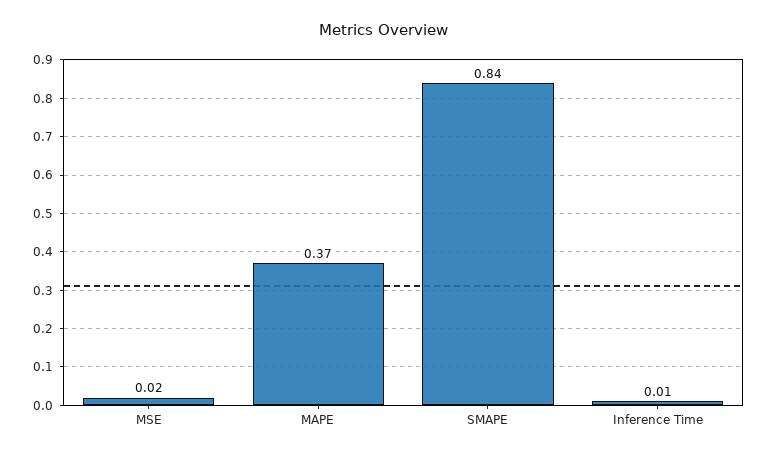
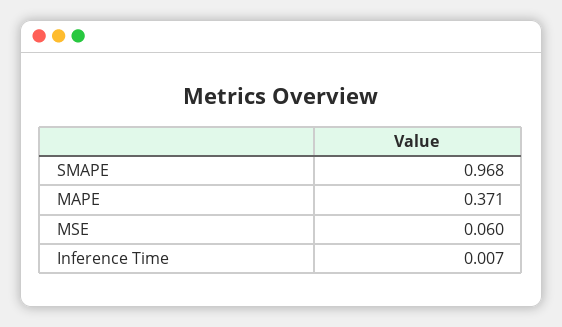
  {
-   "MSE": 0.02,
+   "MSE": 0.06,
    "MAPE": 0.371,
-   "SMAPE": 0.84,
+   "SMAPE": 0.968,
    "Inference Time": 0.007
  }

